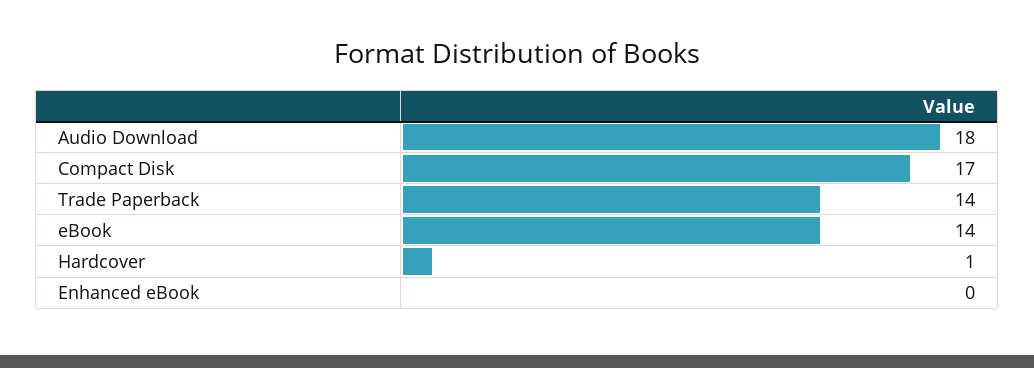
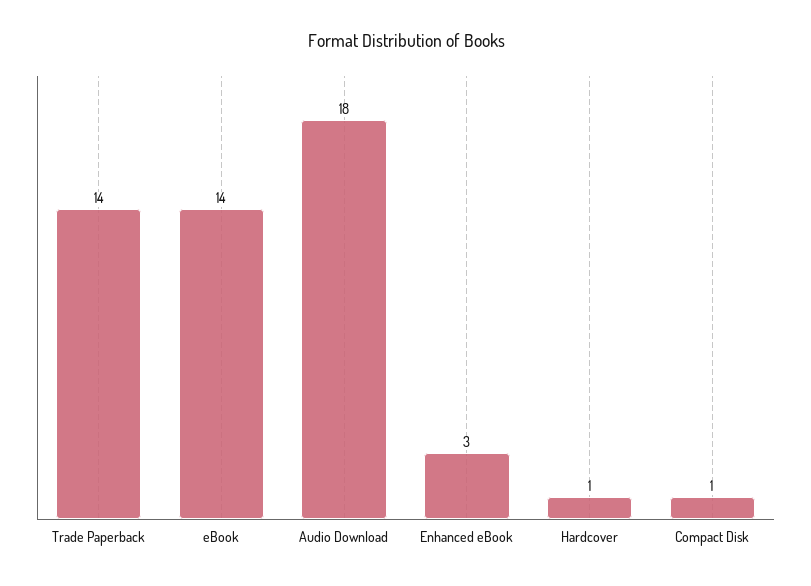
  {
    "Audio Download": 18,
-   "Compact Disk": 17,
+   "Compact Disk": 1,
    "Trade Paperback": 14,
    "eBook": 14,
    "Hardcover": 1,
-   "Enhanced eBook": 0
+   "Enhanced eBook": 3
  }

